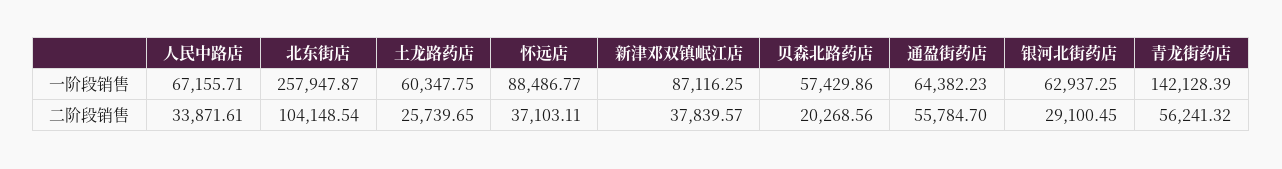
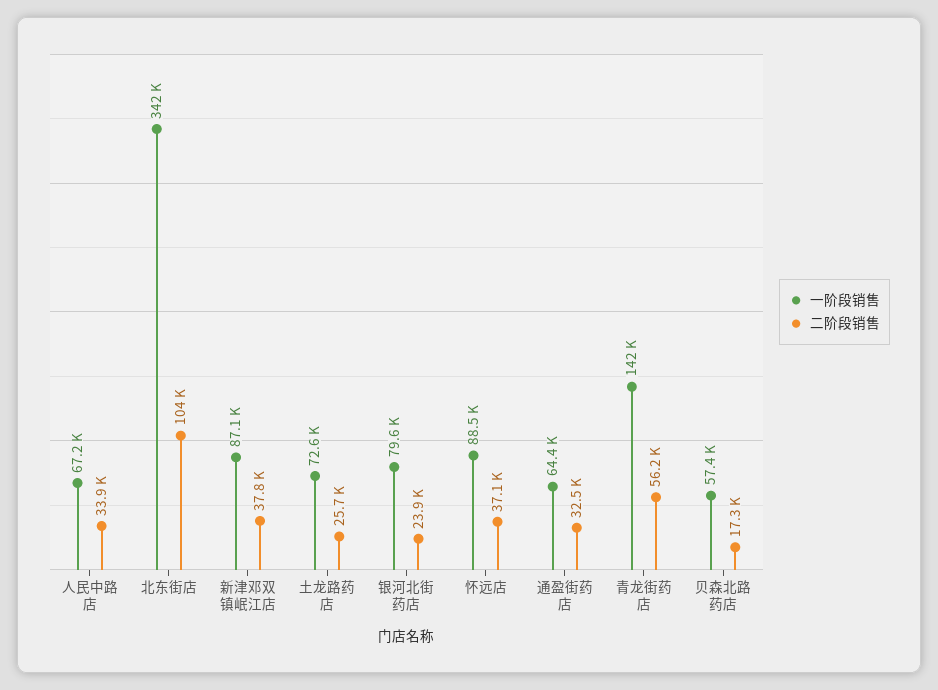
  {
    "一阶段销售": {
      "人民中路店": 67155.71,
-     "北东街店": 257947.87,
+     "北东街店": 342000,
-     "土龙路药店": 60347.75,
+     "土龙路药店": 72600,
      "怀远店": 88486.77,
      "新津邓双镇岷江店": 87116.25,
      "贝森北路药店": 57429.86,
      "通盈街药店": 64382.23,
-     "银河北街药店": 62937.25,
+     "银河北街药店": 79600,
      "青龙街药店": 142128.39
    },
    "二阶段销售": {
      "人民中路店": 33871.61,
      "北东街店": 104148.54,
      "土龙路药店": 25739.65,
      "怀远店": 37103.11,
      "新津邓双镇岷江店": 37839.57,
-     "贝森北路药店": 20268.56,
+     "贝森北路药店": 17300,
-     "通盈街药店": 55784.7,
+     "通盈街药店": 32500,
-     "银河北街药店": 29100.45,
+     "银河北街药店": 23900,
      "青龙街药店": 56241.32
    }
  }

